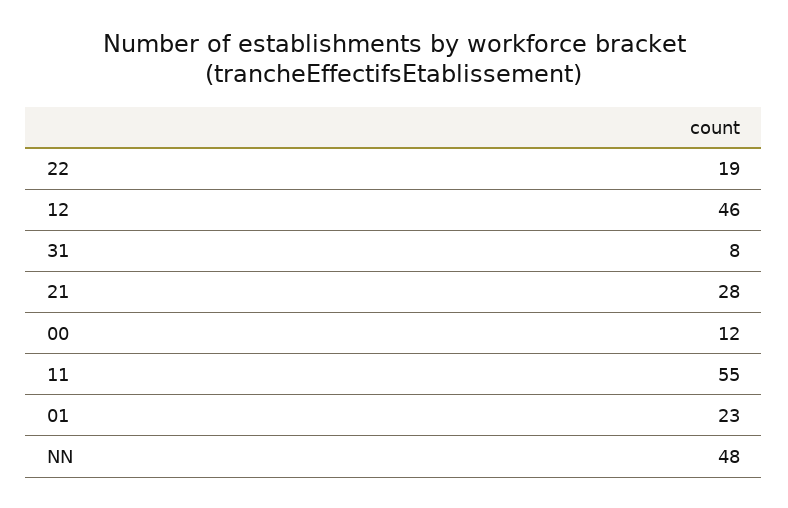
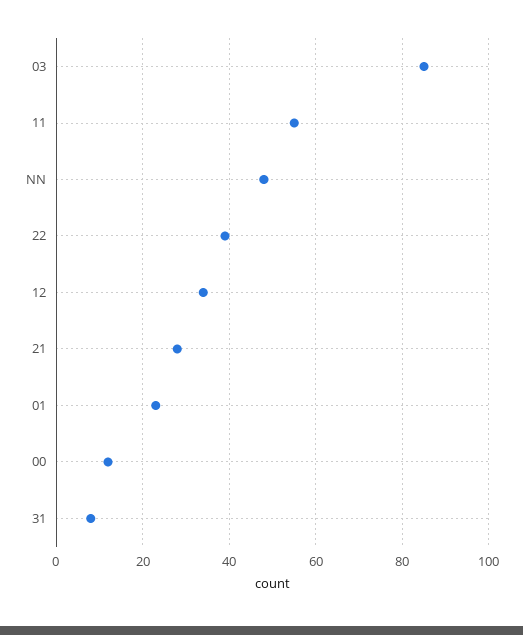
  {
-   "22": 19,
+   "22": 40,
-   "12": 46,
+   "12": 35,
    "31": 8,
    "21": 28,
    "00": 12,
    "11": 55,
    "01": 23,
-   "NN": 48
+   "NN": 48,
+   "03": 85
  }

